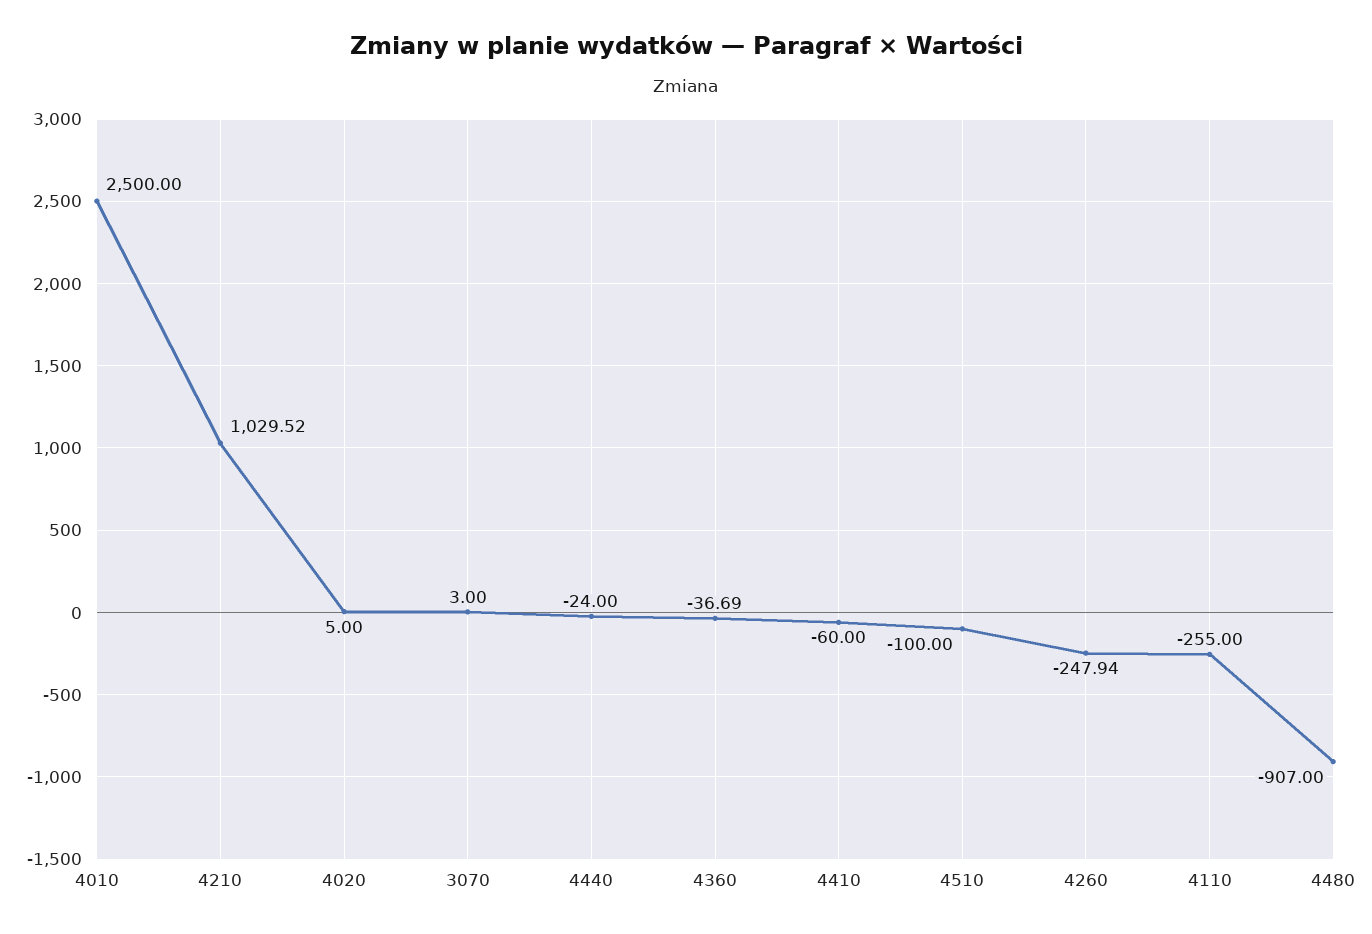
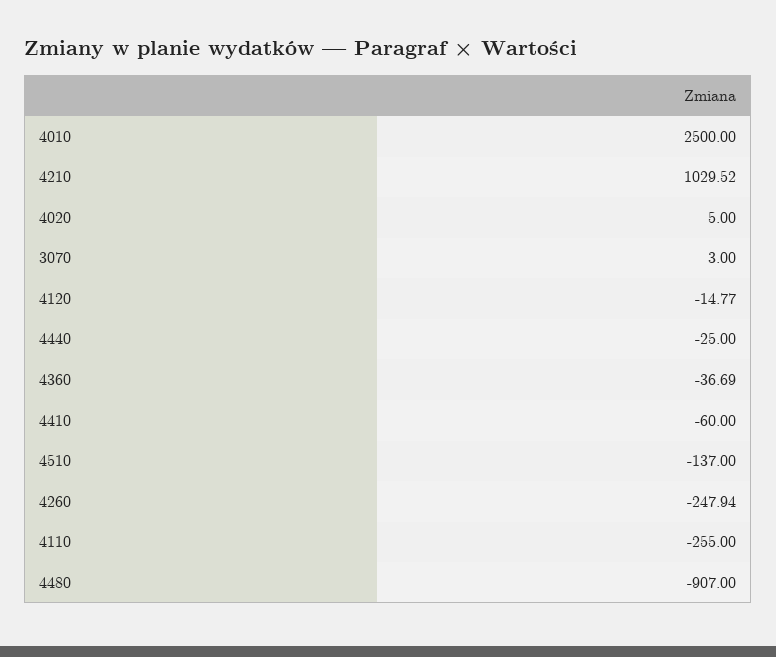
  {
    "4010": 2500,
    "4210": 1029.52,
    "4020": 5,
    "3070": 3,
-   "4440": -24,
+   "4440": -25,
    "4360": -36.69,
    "4410": -60,
-   "4510": -100,
+   "4510": -137,
    "4260": -247.94,
    "4110": -255,
-   "4480": -907
+   "4480": -907,
+   "4120": -14.77
  }

